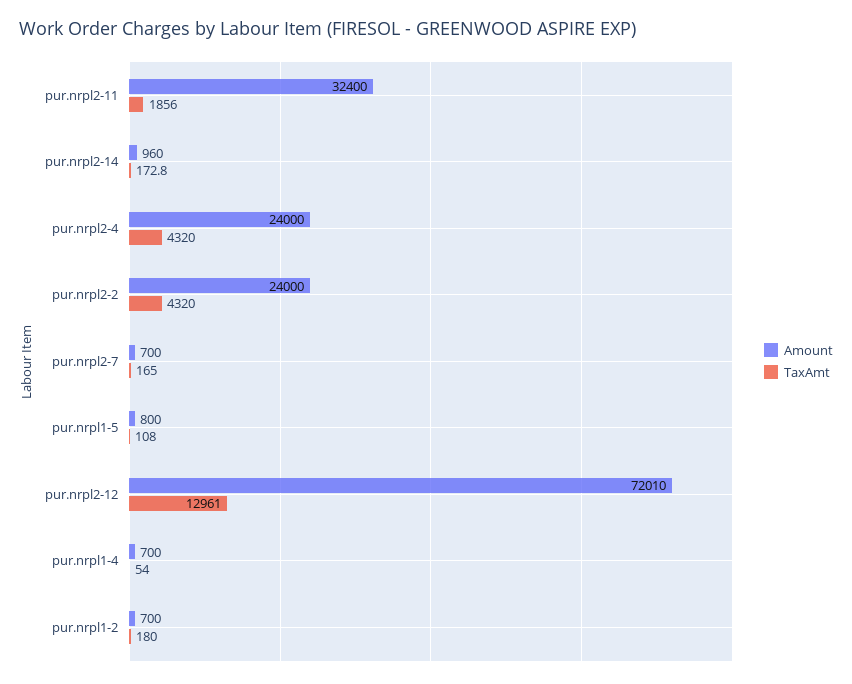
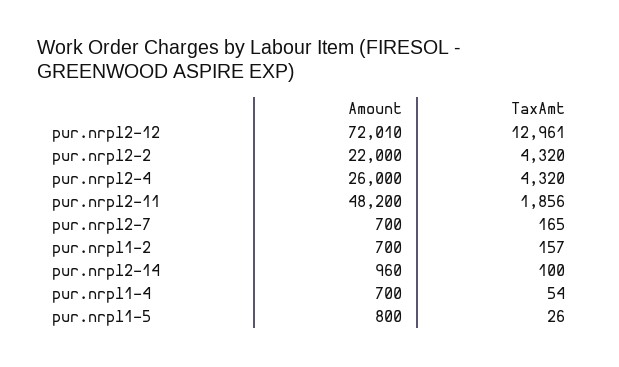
  {
    "Amount": {
-     "pur.nrpl2-11": 32400,
+     "pur.nrpl2-11": 48200,
      "pur.nrpl2-14": 960,
-     "pur.nrpl2-4": 24000,
+     "pur.nrpl2-4": 26000,
-     "pur.nrpl2-2": 24000,
+     "pur.nrpl2-2": 22000,
      "pur.nrpl2-7": 700,
      "pur.nrpl1-5": 800,
      "pur.nrpl2-12": 72010,
      "pur.nrpl1-4": 700,
      "pur.nrpl1-2": 700
    },
    "TaxAmt": {
      "pur.nrpl2-11": 1856,
-     "pur.nrpl2-14": 172.8,
+     "pur.nrpl2-14": 100,
      "pur.nrpl2-4": 4320,
      "pur.nrpl2-2": 4320,
      "pur.nrpl2-7": 165,
-     "pur.nrpl1-5": 108,
+     "pur.nrpl1-5": 26,
      "pur.nrpl2-12": 12961,
      "pur.nrpl1-4": 54,
-     "pur.nrpl1-2": 180
+     "pur.nrpl1-2": 157
    }
  }

